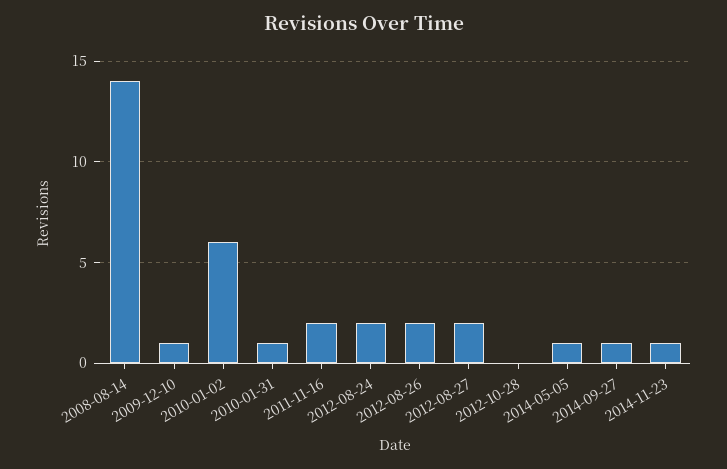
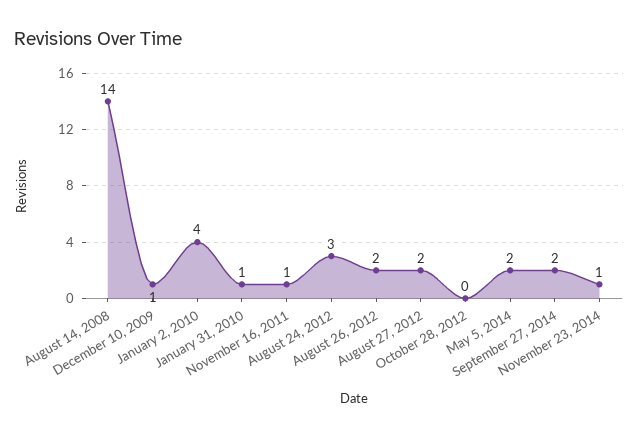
  {
    "2008-08-14": 14,
    "2009-12-10": 1,
-   "2010-01-02": 6,
+   "2010-01-02": 4,
    "2010-01-31": 1,
-   "2011-11-16": 2,
+   "2011-11-16": 1,
-   "2012-08-24": 2,
+   "2012-08-24": 3,
    "2012-08-26": 2,
    "2012-08-27": 2,
    "2012-10-28": 0,
-   "2014-05-05": 1,
+   "2014-05-05": 2,
-   "2014-09-27": 1,
+   "2014-09-27": 2,
    "2014-11-23": 1
  }

